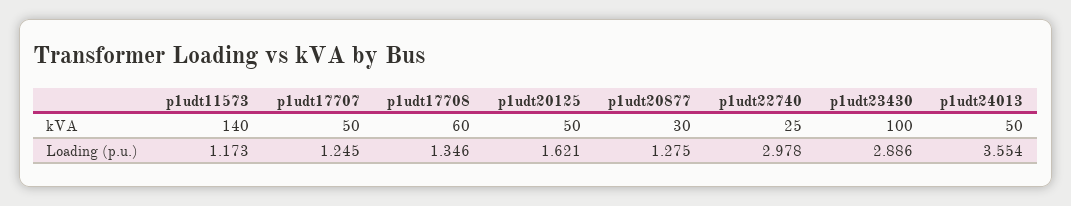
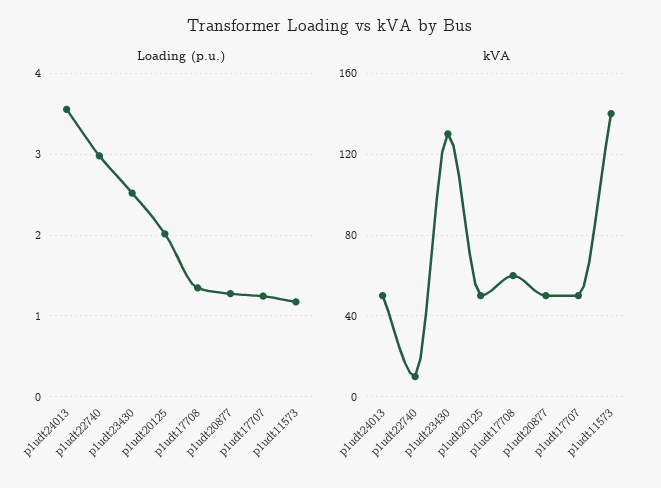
  {
    "kVA": {
      "p1udt11573": 140,
      "p1udt17707": 50,
      "p1udt17708": 60,
      "p1udt20125": 50,
-     "p1udt20877": 30,
+     "p1udt20877": 50,
-     "p1udt22740": 25,
+     "p1udt22740": 10,
-     "p1udt23430": 100,
+     "p1udt23430": 130,
      "p1udt24013": 50
    },
    "Loading (p.u.)": {
      "p1udt11573": 1.173,
      "p1udt17707": 1.245,
      "p1udt17708": 1.346,
-     "p1udt20125": 1.621,
+     "p1udt20125": 2,
      "p1udt20877": 1.275,
      "p1udt22740": 2.978,
-     "p1udt23430": 2.886,
+     "p1udt23430": 2.5,
      "p1udt24013": 3.554
    }
  }

